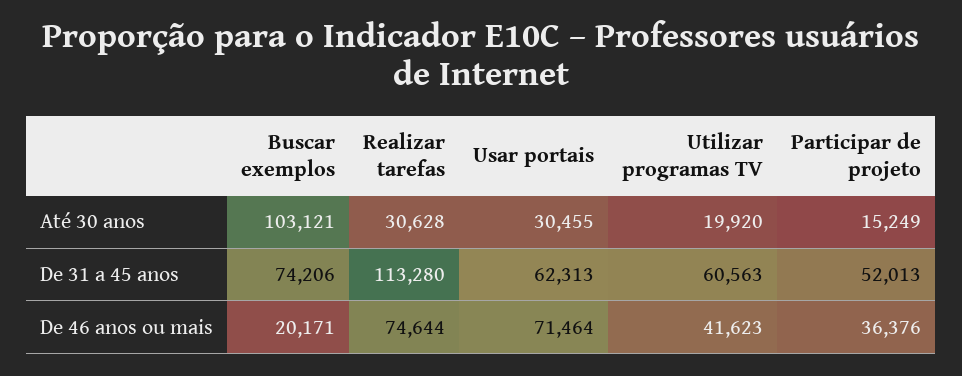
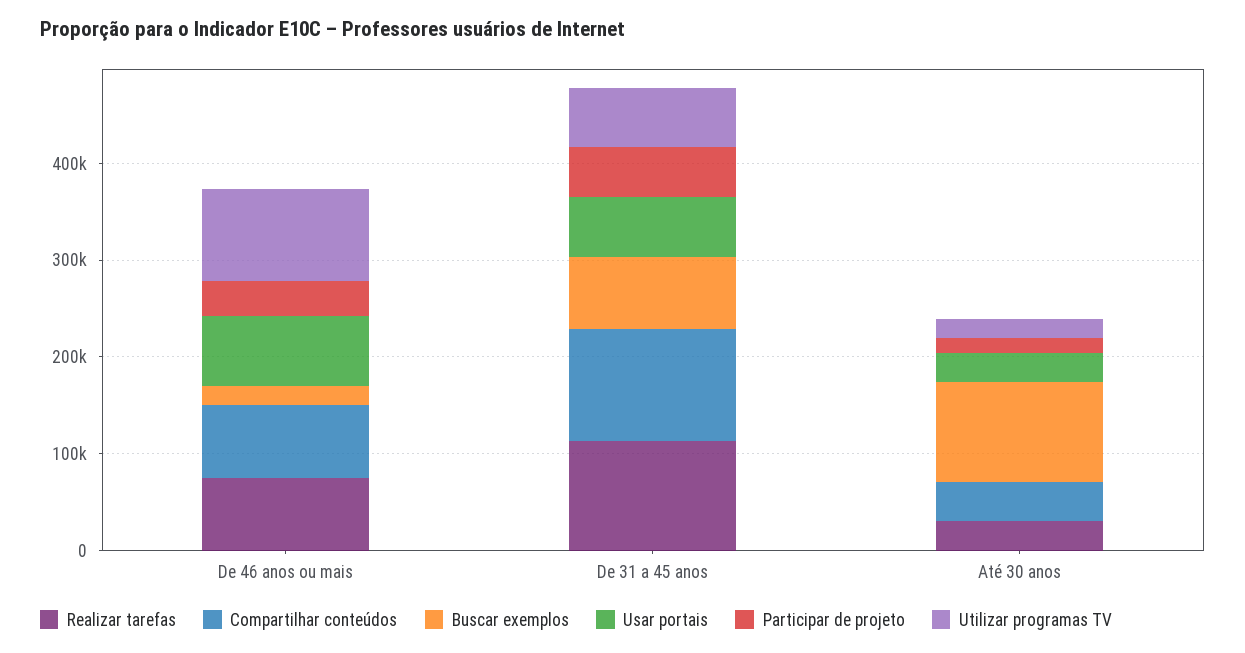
  {
    "Buscar exemplos": {
      "Até 30 anos": 103121,
      "De 31 a 45 anos": 74206,
      "De 46 anos ou mais": 20171
    },
    "Realizar tarefas": {
      "Até 30 anos": 30628,
      "De 31 a 45 anos": 113280,
      "De 46 anos ou mais": 74644
    },
    "Usar portais": {
      "Até 30 anos": 30455,
      "De 31 a 45 anos": 62313,
      "De 46 anos ou mais": 71464
    },
    "Utilizar programas TV": {
      "Até 30 anos": 19920,
      "De 31 a 45 anos": 60563,
-     "De 46 anos ou mais": 41623
+     "De 46 anos ou mais": 100000
    },
    "Participar de projeto": {
      "Até 30 anos": 15249,
      "De 31 a 45 anos": 52013,
      "De 46 anos ou mais": 36376
-   }
+   },
+   "Compartilhar conteúdos": {
+     "De 46 anos ou mais": 80000,
+     "De 31 a 45 anos": 120000,
+     "Até 30 anos": 40000
+   }
  }

